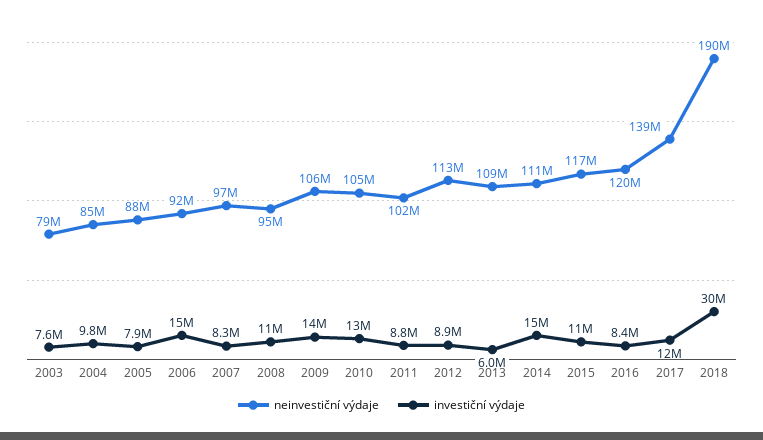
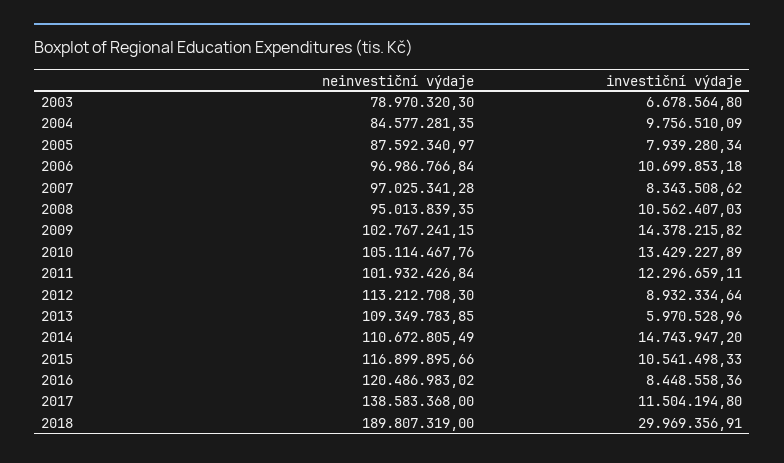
  {
    "neinvestiční výdaje": {
      "2003": 78970320.3,
      "2004": 84577281.35,
      "2005": 87592340.97,
-     "2006": 92000000,
+     "2006": 96986766.84,
      "2007": 97025341.28,
      "2008": 95013839.35,
-     "2009": 106000000,
+     "2009": 102767241.15,
      "2010": 105114467.76,
      "2011": 101932426.84,
      "2012": 113212708.3,
      "2013": 109349783.85,
      "2014": 110672805.49,
      "2015": 116899895.66,
      "2016": 120486983.02,
      "2017": 138583368,
      "2018": 189807319
    },
    "investiční výdaje": {
-     "2003": 7600000,
+     "2003": 6678564.8,
      "2004": 9756510.09,
      "2005": 7939280.34,
-     "2006": 15000000,
+     "2006": 10699853.18,
      "2007": 8343508.62,
      "2008": 10562407.03,
      "2009": 14378215.82,
      "2010": 13429227.89,
-     "2011": 8800000,
+     "2011": 12296659.11,
      "2012": 8932334.64,
      "2013": 5970528.96,
      "2014": 14743947.2,
      "2015": 10541498.33,
      "2016": 8448558.36,
      "2017": 11504194.8,
      "2018": 29969356.91
    }
  }

